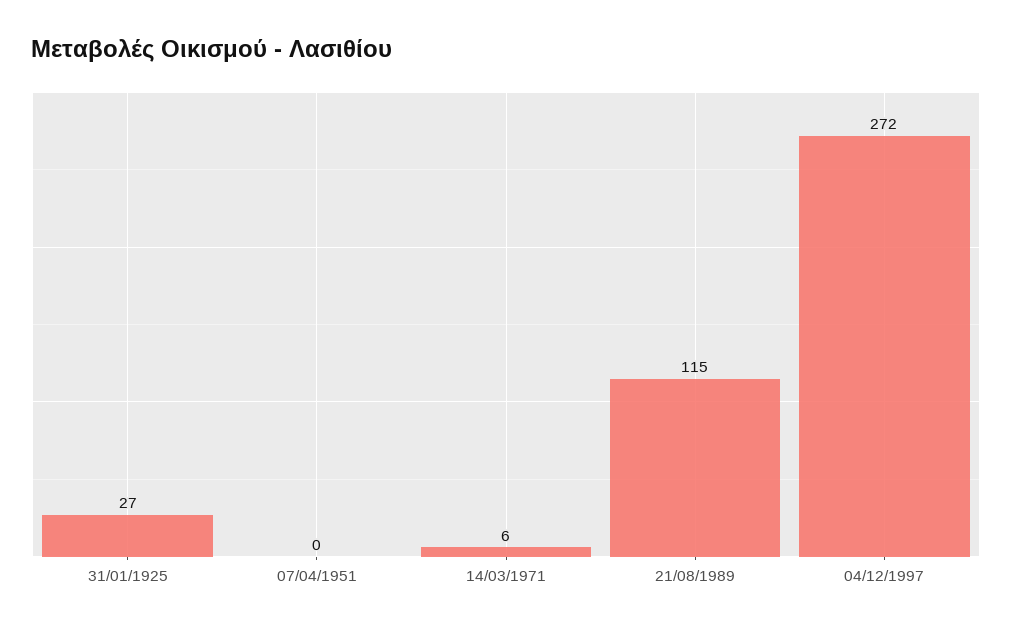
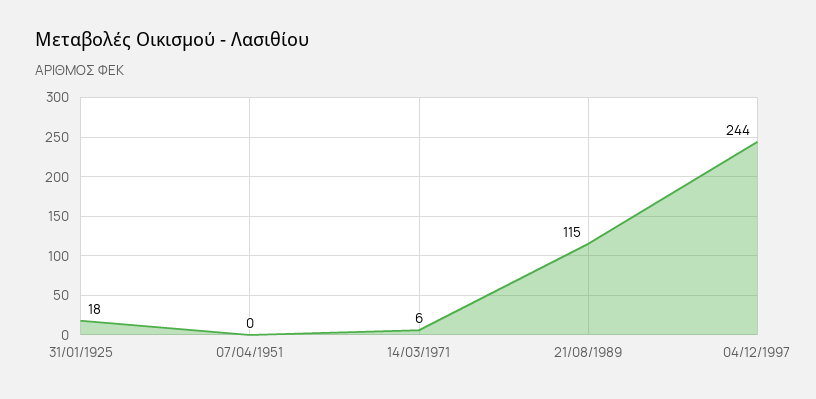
  {
-   "31/01/1925": 27,
+   "31/01/1925": 18,
    "07/04/1951": 0,
    "14/03/1971": 6,
    "21/08/1989": 115,
-   "04/12/1997": 272
+   "04/12/1997": 244
  }

